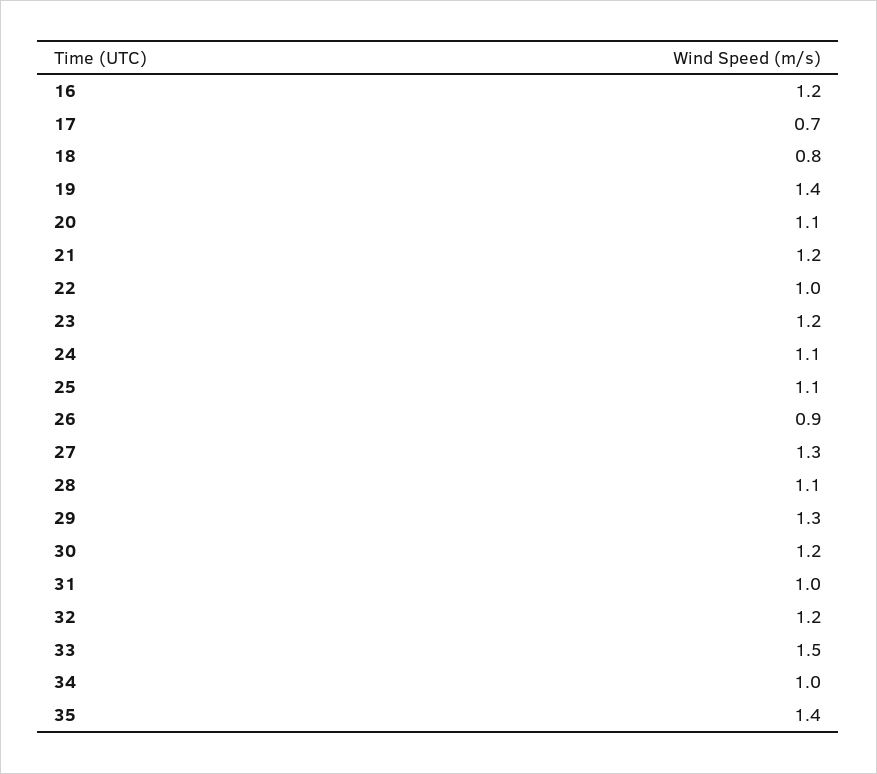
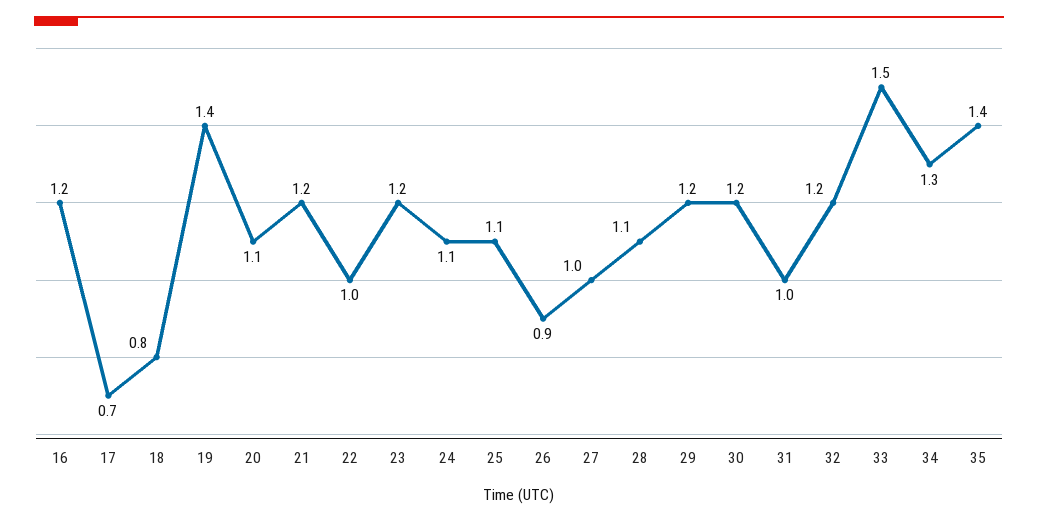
  {
    "16": 1.2,
    "17": 0.7,
    "18": 0.8,
    "19": 1.4,
    "20": 1.1,
    "21": 1.2,
    "22": 1,
    "23": 1.2,
    "24": 1.1,
    "25": 1.1,
    "26": 0.9,
-   "27": 1.3,
+   "27": 1,
    "28": 1.1,
-   "29": 1.3,
+   "29": 1.2,
    "30": 1.2,
    "31": 1,
    "32": 1.2,
    "33": 1.5,
-   "34": 1,
+   "34": 1.3,
    "35": 1.4
  }

